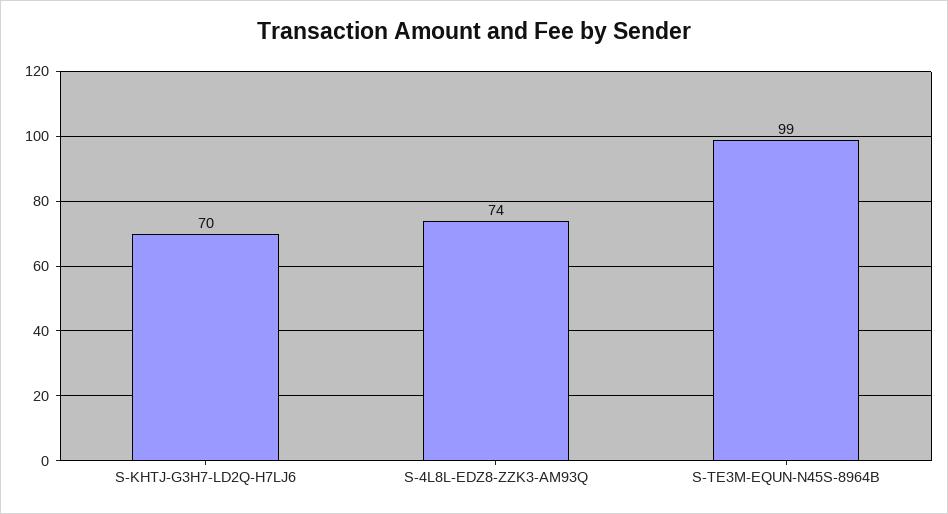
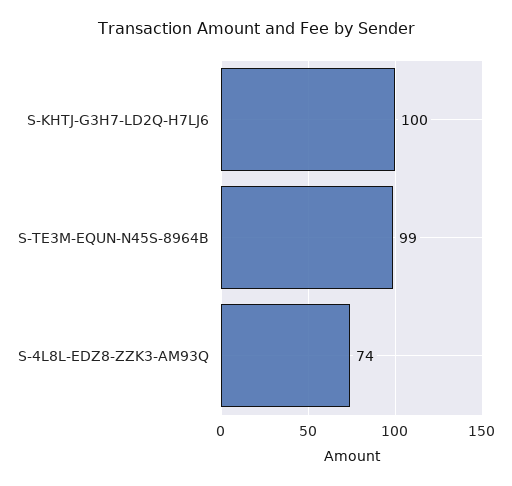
  {
-   "S-KHTJ-G3H7-LD2Q-H7LJ6": 70,
+   "S-KHTJ-G3H7-LD2Q-H7LJ6": 100,
    "S-4L8L-EDZ8-ZZK3-AM93Q": 74,
    "S-TE3M-EQUN-N45S-8964B": 99
  }

